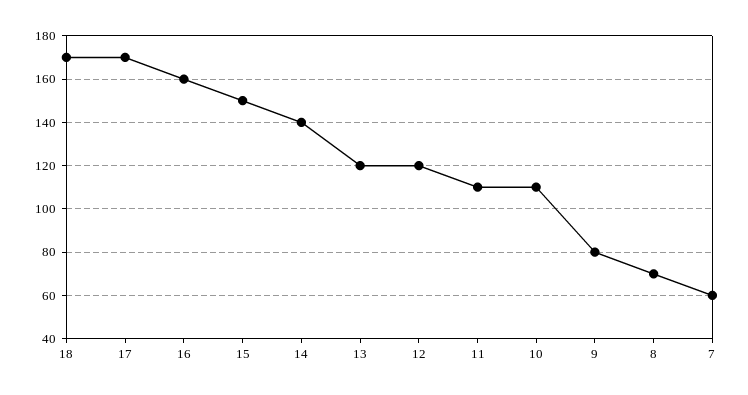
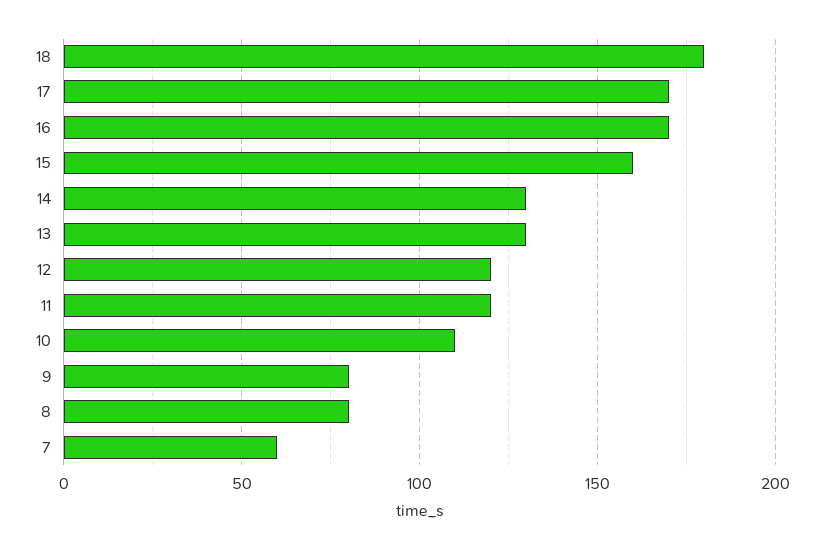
  {
-   "18": 170,
+   "18": 180,
    "17": 170,
-   "16": 160,
+   "16": 170,
-   "15": 150,
+   "15": 160,
-   "14": 140,
+   "14": 130,
-   "13": 120,
+   "13": 130,
    "12": 120,
-   "11": 110,
+   "11": 120,
    "10": 110,
    "9": 80,
-   "8": 70,
+   "8": 80,
    "7": 60
  }

